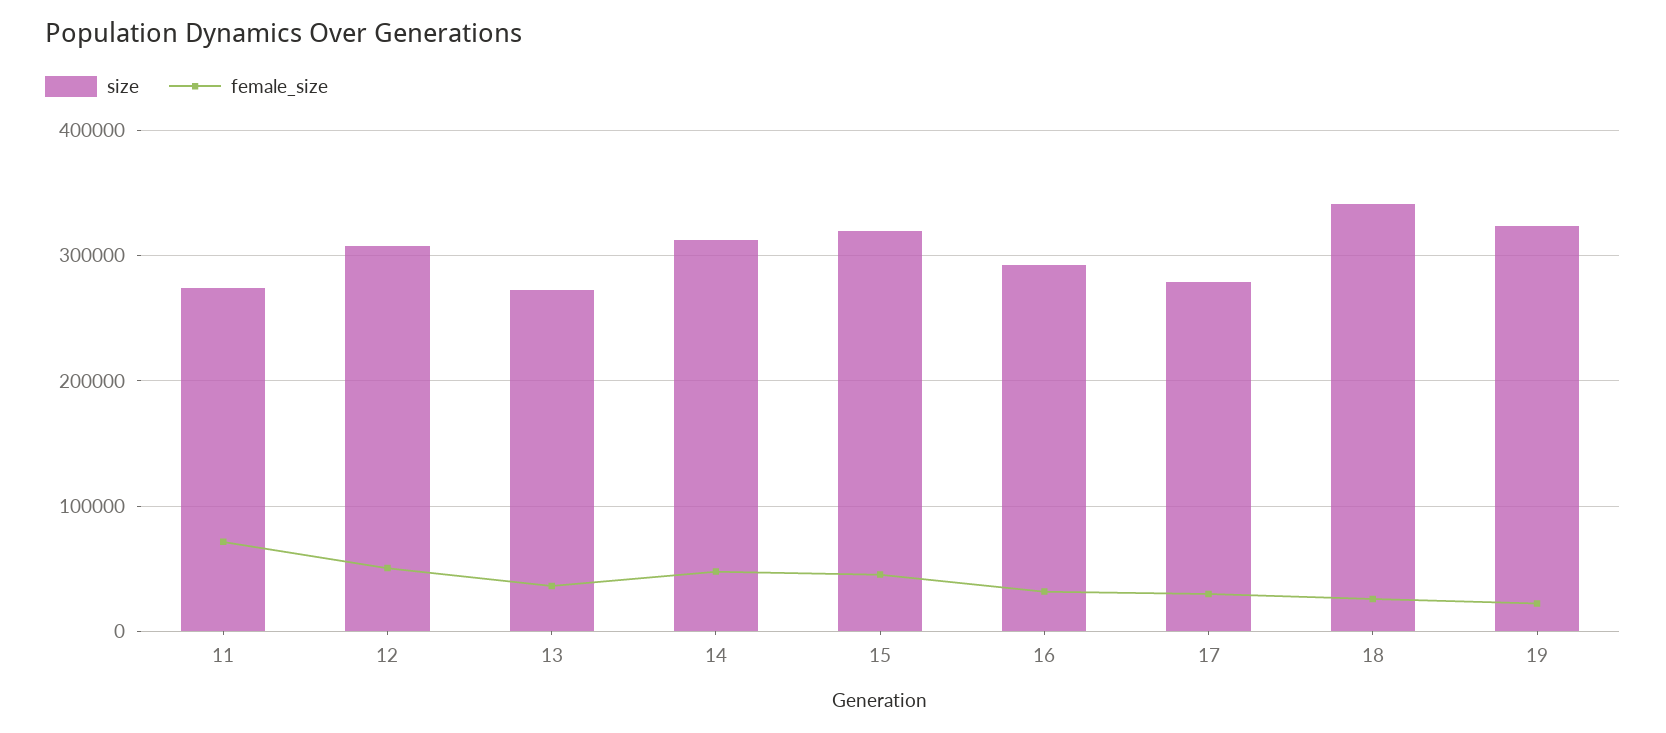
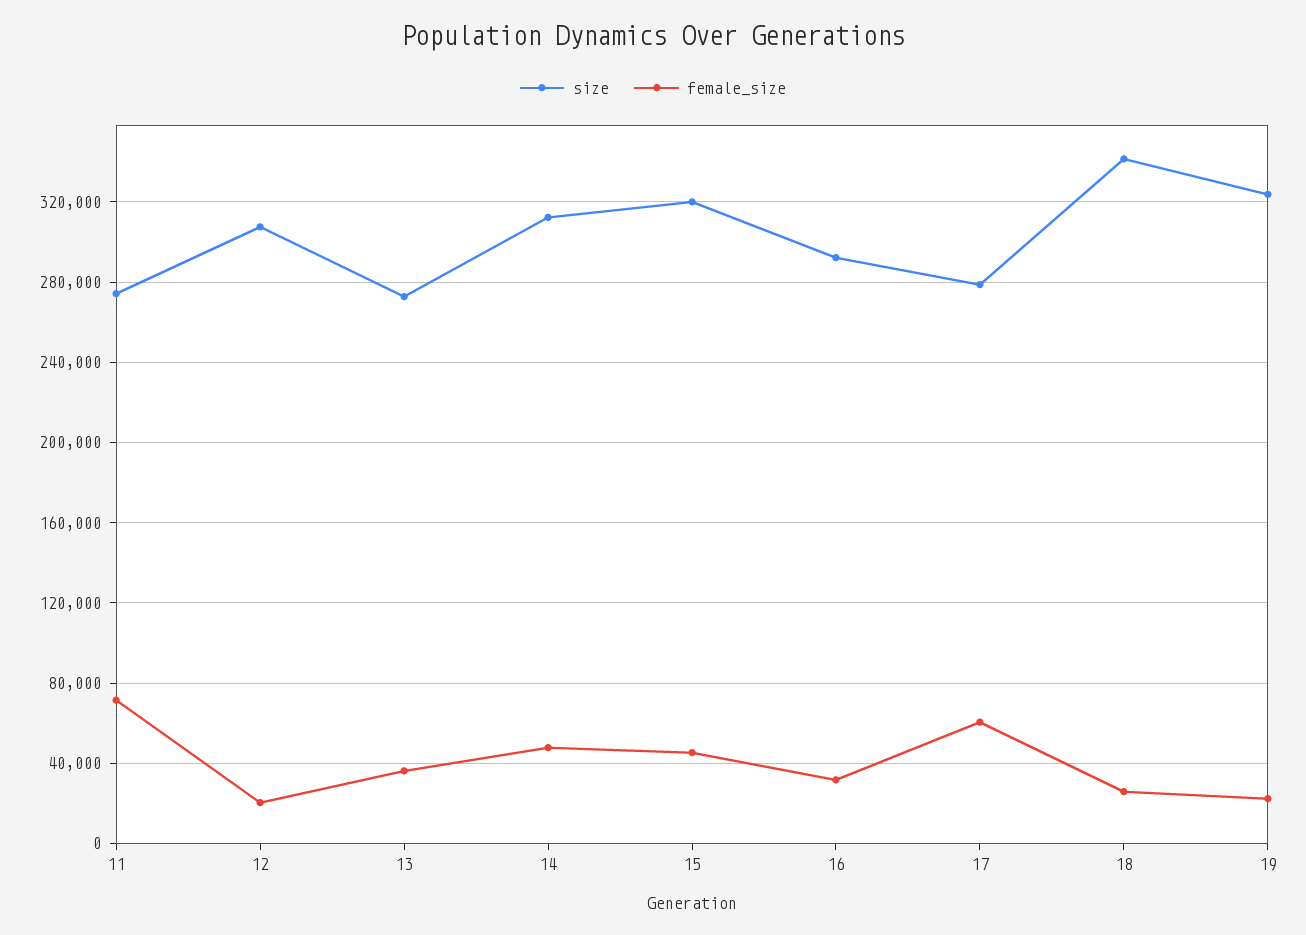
  {
    "size": {
      "11": 275000,
      "12": 305000,
      "13": 275000,
      "14": 310000,
      "15": 320000,
      "16": 290000,
      "17": 280000,
      "18": 340000,
      "19": 325000
    },
    "female_size": {
      "11": 70000,
-     "12": 50000,
+     "12": 20000,
      "13": 35000,
      "14": 50000,
      "15": 45000,
      "16": 30000,
-     "17": 30000,
+     "17": 60000,
      "18": 25000,
      "19": 20000
    }
  }

